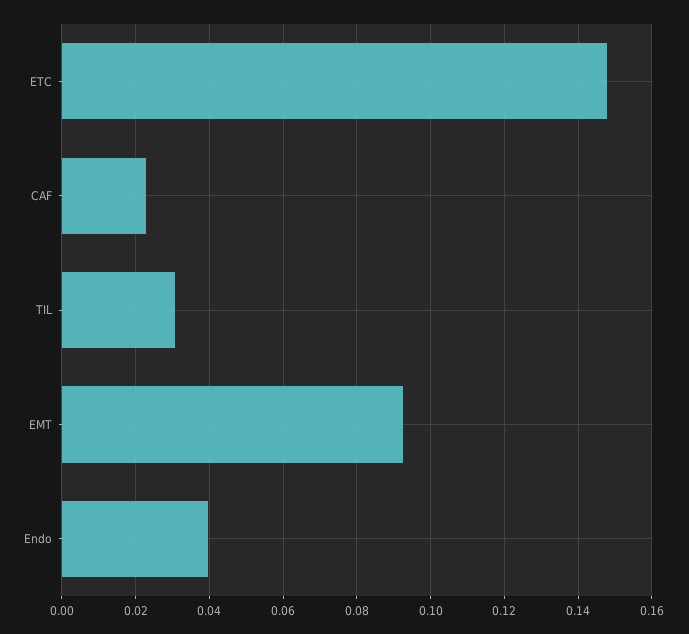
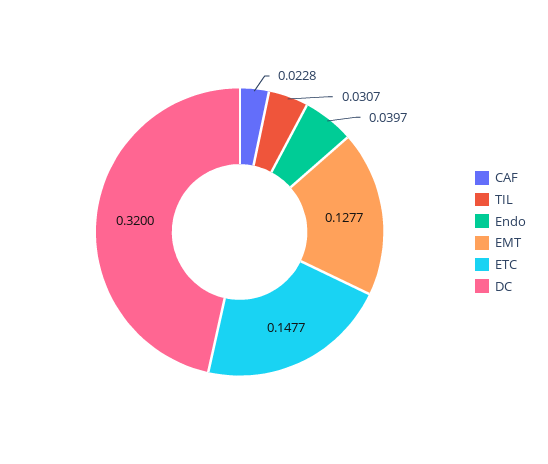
  {
    "ETC": 0.1477,
    "CAF": 0.0228,
    "TIL": 0.0307,
-   "EMT": 0.092,
+   "EMT": 0.1277,
-   "Endo": 0.0397
+   "Endo": 0.0397,
+   "DC": 0.32
  }

